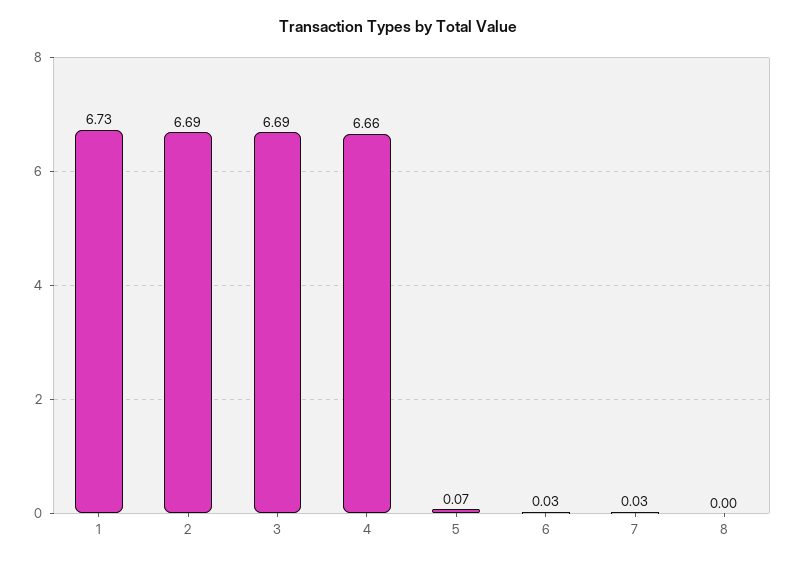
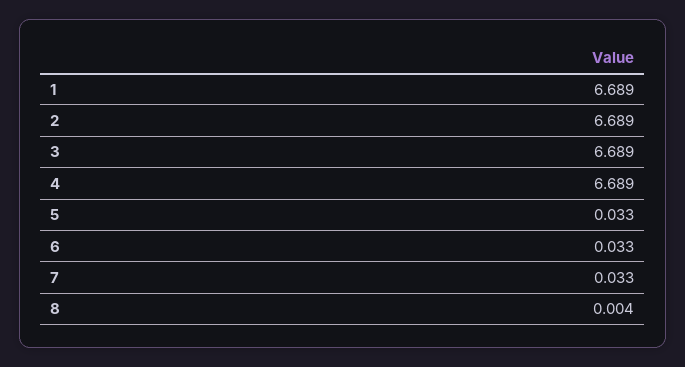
  {
-   "1": 6.73,
+   "1": 6.689,
    "2": 6.689,
    "3": 6.689,
-   "4": 6.66,
+   "4": 6.689,
-   "5": 0.07,
+   "5": 0.033,
    "6": 0.033,
    "7": 0.033,
    "8": 0.004
  }

